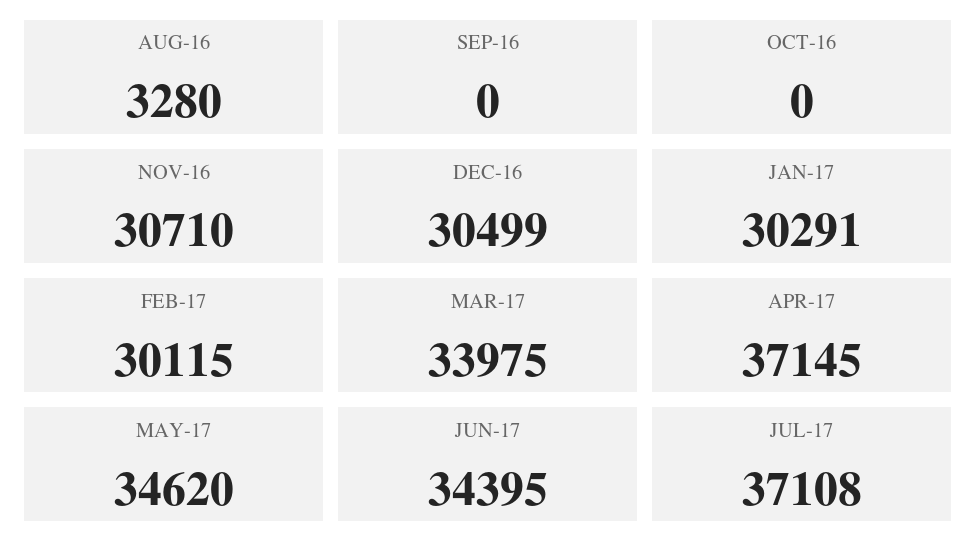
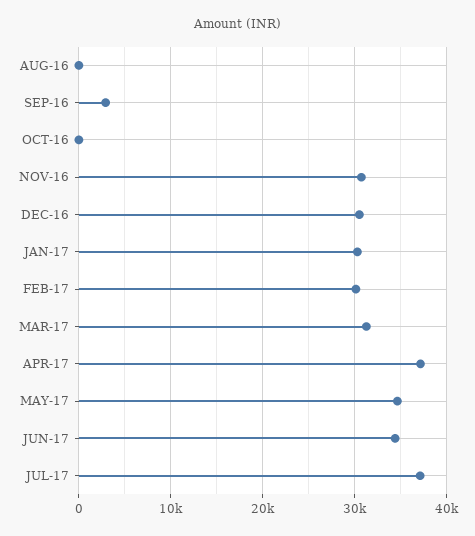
  {
-   "AUG-16": 3280,
+   "AUG-16": 0,
-   "SEP-16": 0,
+   "SEP-16": 3000,
    "OCT-16": 0,
    "NOV-16": 30710,
    "DEC-16": 30499,
    "JAN-17": 30291,
    "FEB-17": 30115,
-   "MAR-17": 33975,
+   "MAR-17": 31000,
    "APR-17": 37145,
    "MAY-17": 34620,
    "JUN-17": 34395,
    "JUL-17": 37108
  }

